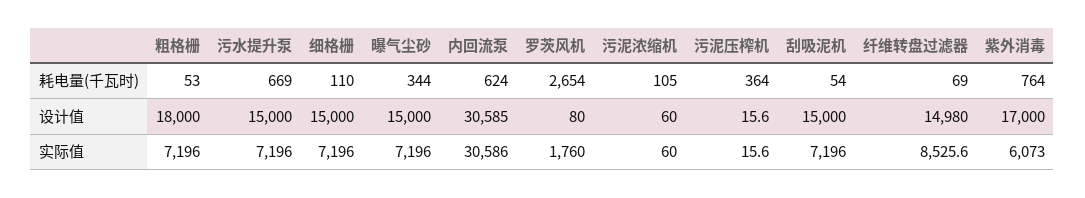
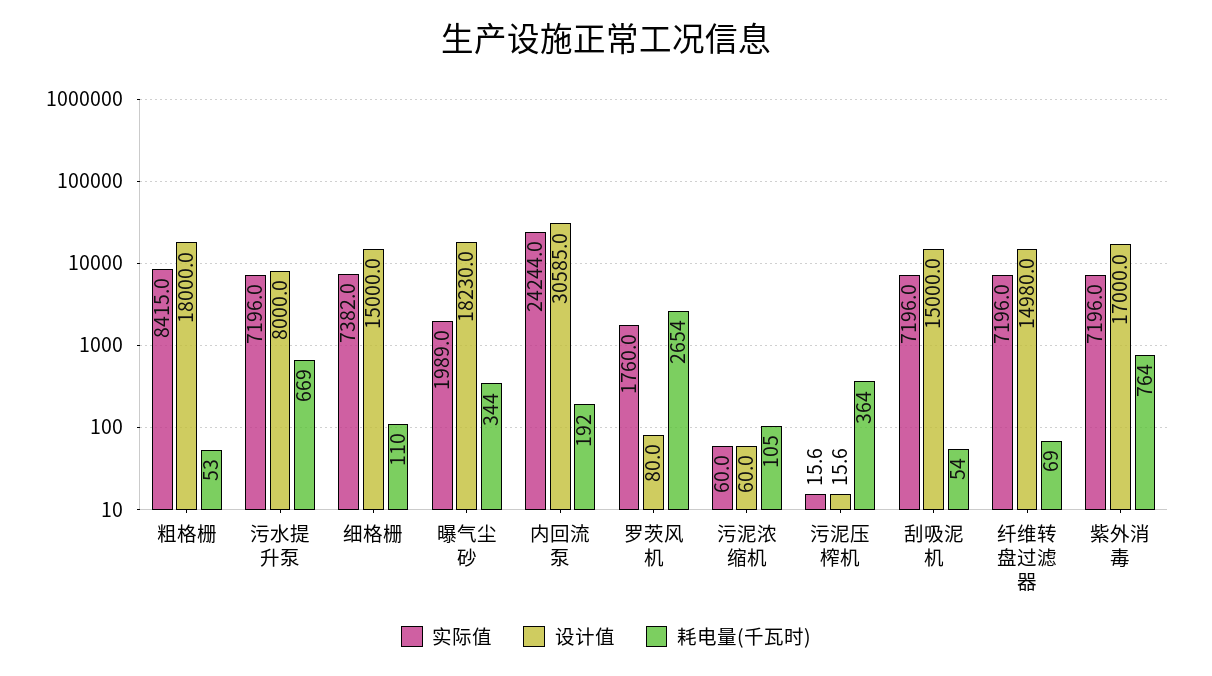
  {
    "耗电量(千瓦时)": {
      "粗格栅": 53,
      "污水提升泵": 669,
      "细格栅": 110,
      "曝气尘砂": 344,
-     "内回流泵": 624,
+     "内回流泵": 192,
      "罗茨风机": 2654,
      "污泥浓缩机": 105,
      "污泥压榨机": 364,
      "刮吸泥机": 54,
      "纤维转盘过滤器": 69,
      "紫外消毒": 764
    },
    "设计值": {
      "粗格栅": 18000,
-     "污水提升泵": 15000,
+     "污水提升泵": 8000,
      "细格栅": 15000,
-     "曝气尘砂": 15000,
+     "曝气尘砂": 18230,
      "内回流泵": 30585,
      "罗茨风机": 80,
      "污泥浓缩机": 60,
      "污泥压榨机": 15.6,
      "刮吸泥机": 15000,
      "纤维转盘过滤器": 14980,
      "紫外消毒": 17000
    },
    "实际值": {
-     "粗格栅": 7196,
+     "粗格栅": 8415,
      "污水提升泵": 7196,
-     "细格栅": 7196,
+     "细格栅": 7382,
-     "曝气尘砂": 7196,
+     "曝气尘砂": 1989,
-     "内回流泵": 30586,
+     "内回流泵": 24244,
      "罗茨风机": 1760,
      "污泥浓缩机": 60,
      "污泥压榨机": 15.6,
      "刮吸泥机": 7196,
-     "纤维转盘过滤器": 8525.6,
+     "纤维转盘过滤器": 7196,
-     "紫外消毒": 6073
+     "紫外消毒": 7196
    }
  }

